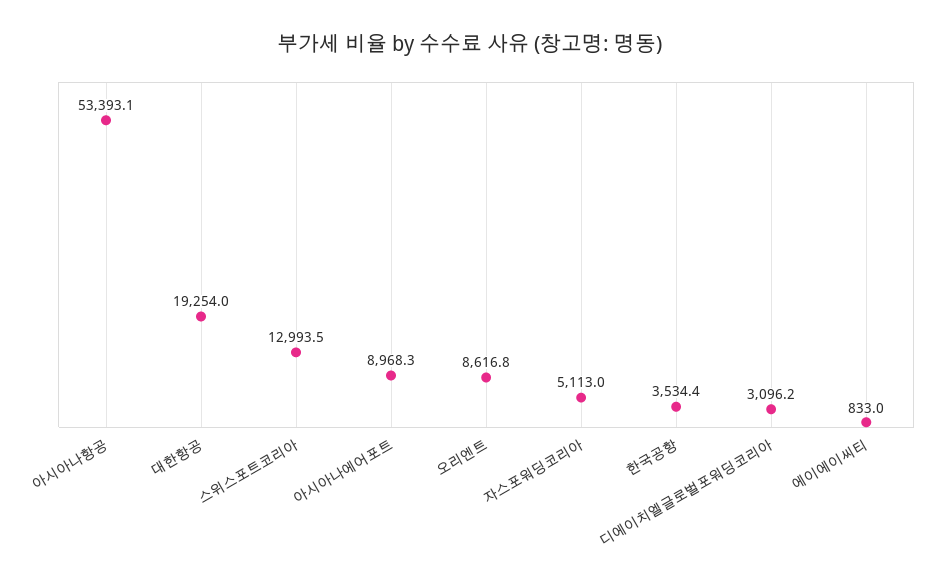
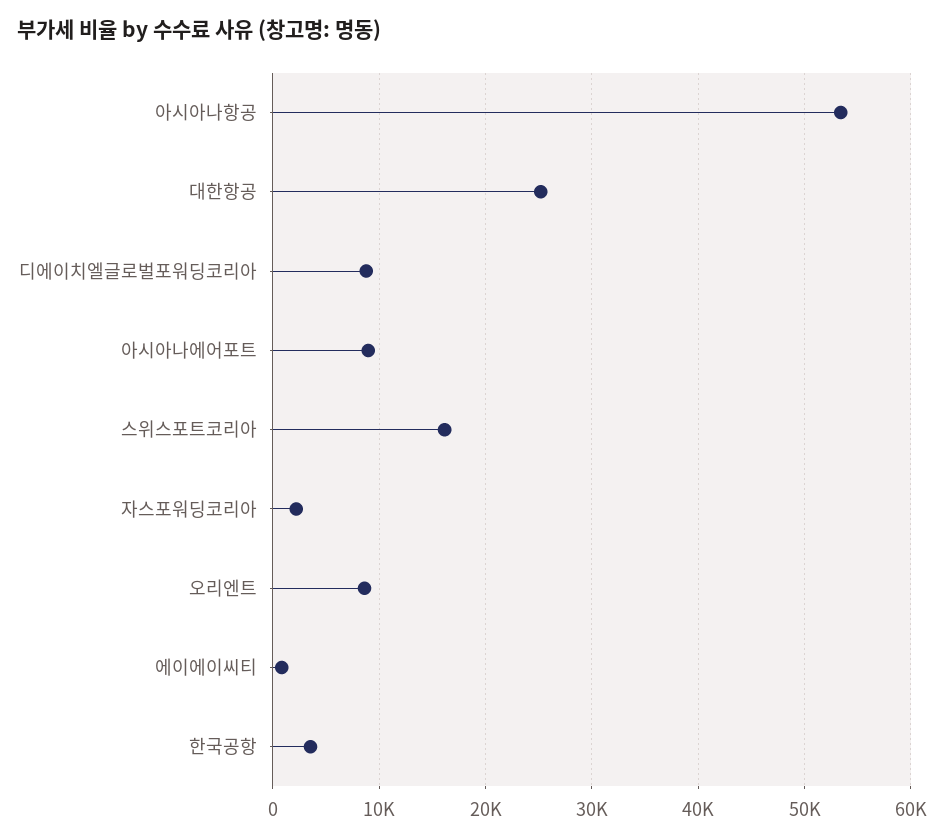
  {
    "아시아나항공": 53393.1,
-   "대한항공": 19254,
+   "대한항공": 25000,
-   "스위스포트코리아": 12993.5,
+   "스위스포트코리아": 16000,
    "아시아나에어포트": 8968.3,
    "오리엔트": 8616.8,
-   "자스포워딩코리아": 5113,
+   "자스포워딩코리아": 2000,
    "한국공항": 3534.4,
-   "디에이치엘글로벌포워딩코리아": 3096.2,
+   "디에이치엘글로벌포워딩코리아": 9000,
    "에이에이씨티": 833
  }

